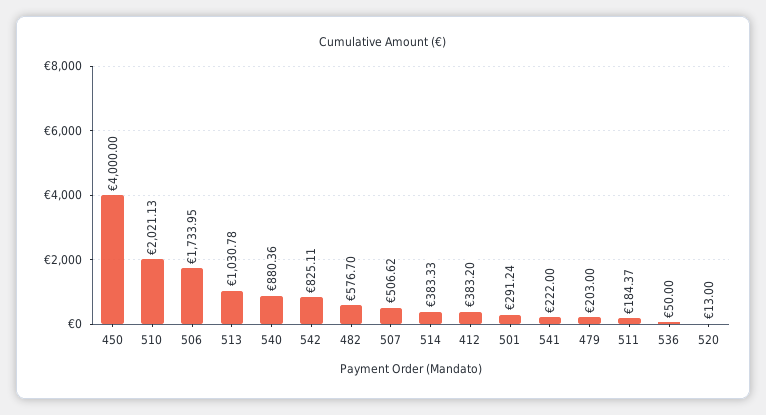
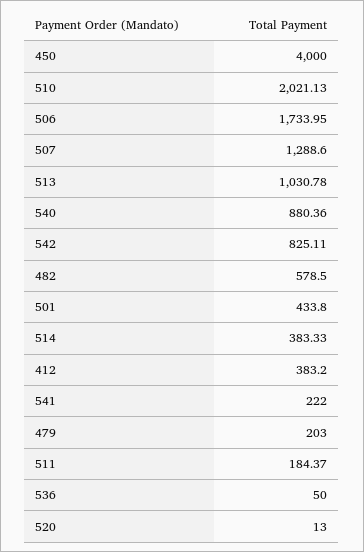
  {
    "450": 4000,
    "510": 2021.13,
    "506": 1733.95,
    "513": 1030.78,
    "540": 880.36,
    "542": 825.11,
-   "482": 576.7,
+   "482": 578.5,
-   "507": 506.62,
+   "507": 1288.6,
    "514": 383.33,
    "412": 383.2,
-   "501": 291.24,
+   "501": 433.8,
    "541": 222,
    "479": 203,
    "511": 184.37,
    "536": 50,
    "520": 13
  }

